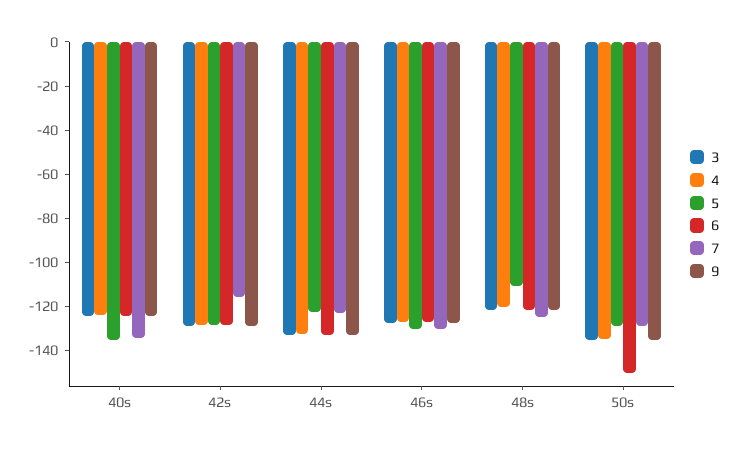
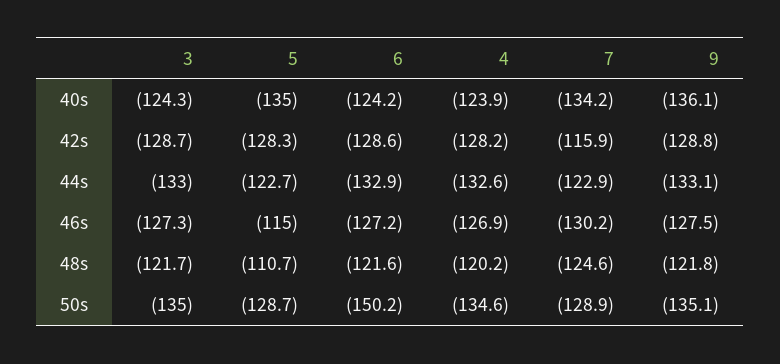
  {
    "3": {
      "40s": -124.3,
      "42s": -128.7,
      "44s": -133,
      "46s": -127.3,
      "48s": -121.7,
      "50s": -135
    },
    "4": {
      "40s": -123.9,
      "42s": -128.2,
      "44s": -132.6,
      "46s": -126.9,
      "48s": -120.2,
      "50s": -134.6
    },
    "5": {
      "40s": -135,
      "42s": -128.3,
      "44s": -122.7,
-     "46s": -130,
+     "46s": -115,
      "48s": -110.7,
      "50s": -128.7
    },
    "6": {
      "40s": -124.2,
      "42s": -128.6,
      "44s": -132.9,
      "46s": -127.2,
      "48s": -121.6,
      "50s": -150.2
    },
    "7": {
      "40s": -134.2,
      "42s": -115.9,
      "44s": -122.9,
      "46s": -130.2,
      "48s": -124.6,
      "50s": -128.9
    },
    "9": {
-     "40s": -125,
+     "40s": -136.1,
      "42s": -128.8,
      "44s": -133.1,
      "46s": -127.5,
      "48s": -121.8,
      "50s": -135.1
    }
  }

